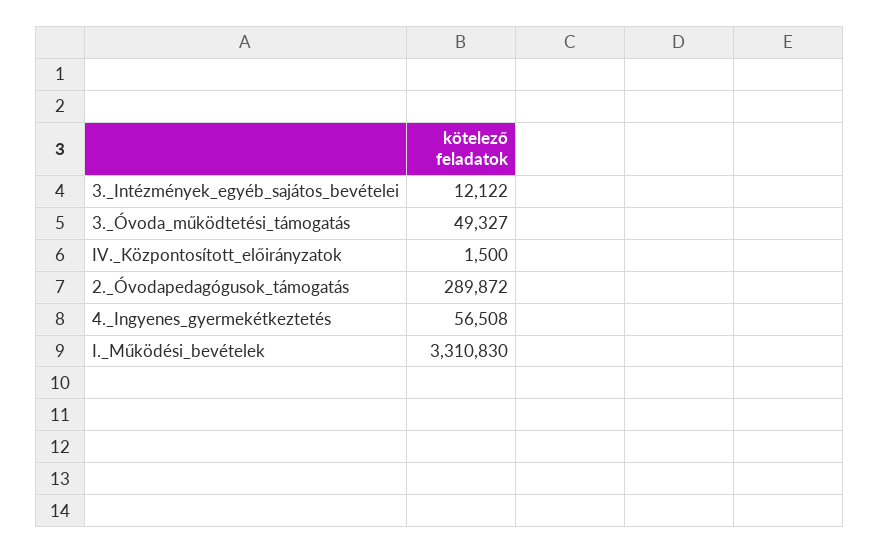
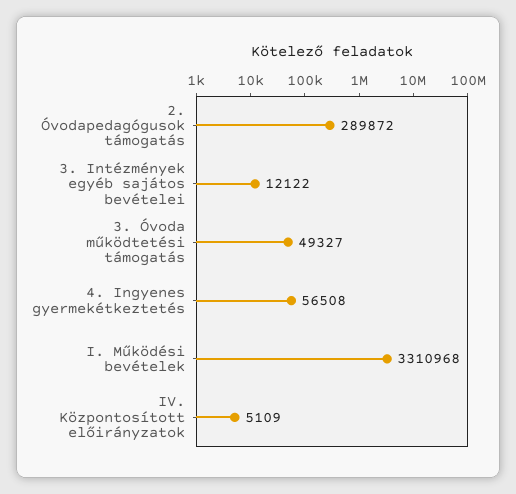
  {
    "3._Intézmények_egyéb_sajátos_bevételei": 12122,
    "3._Óvoda_működtetési_támogatás": 49327,
-   "IV._Központosított_előirányzatok": 1500,
+   "IV._Központosított_előirányzatok": 5109,
    "2._Óvodapedagógusok_támogatás": 289872,
    "4._Ingyenes_gyermekétkeztetés": 56508,
-   "I._Működési_bevételek": 3310830
+   "I._Működési_bevételek": 3310968
  }

